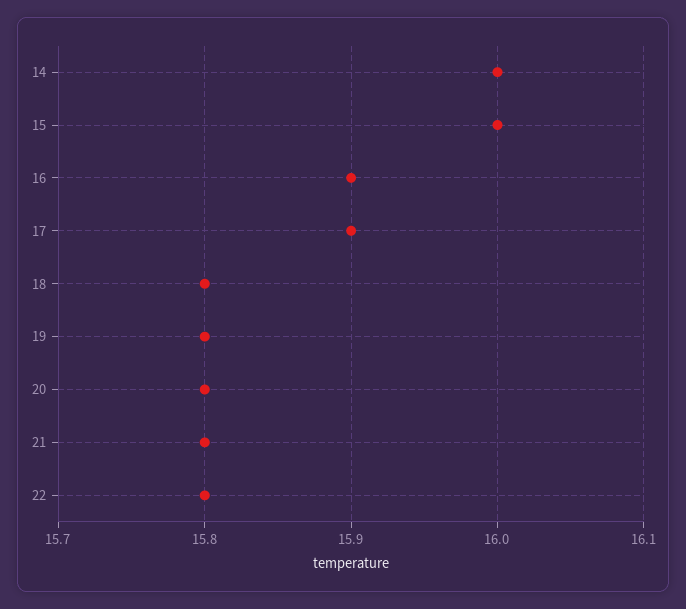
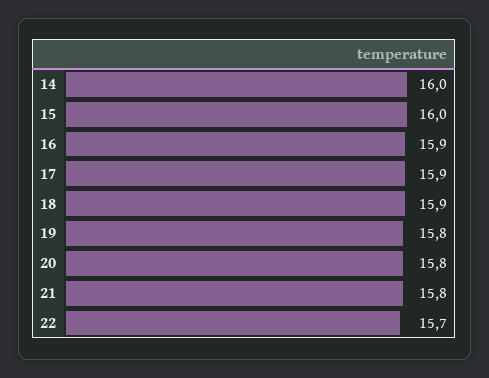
  {
    "14": 16,
    "15": 16,
    "16": 15.9,
    "17": 15.9,
-   "18": 15.8,
+   "18": 15.9,
    "19": 15.8,
    "20": 15.8,
    "21": 15.8,
-   "22": 15.8
+   "22": 15.7
  }

